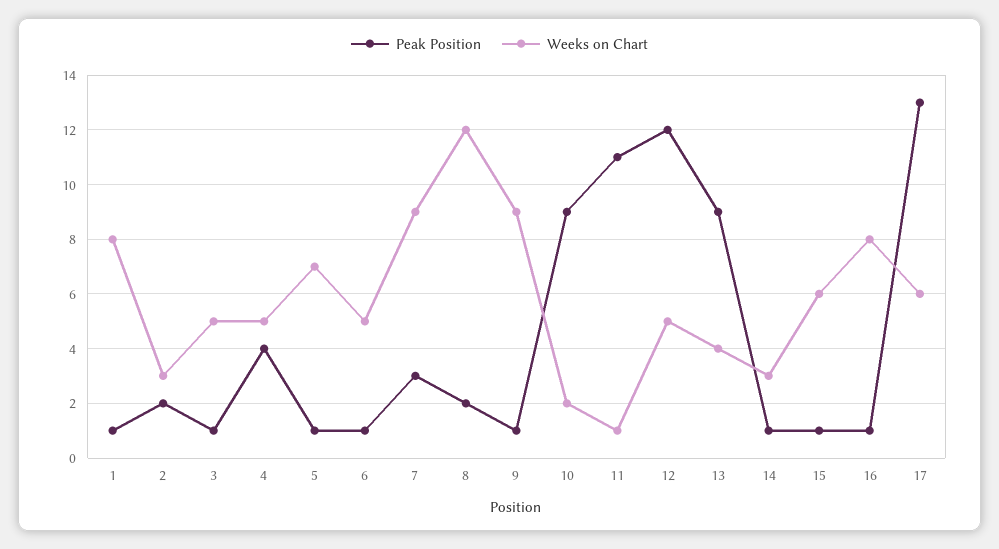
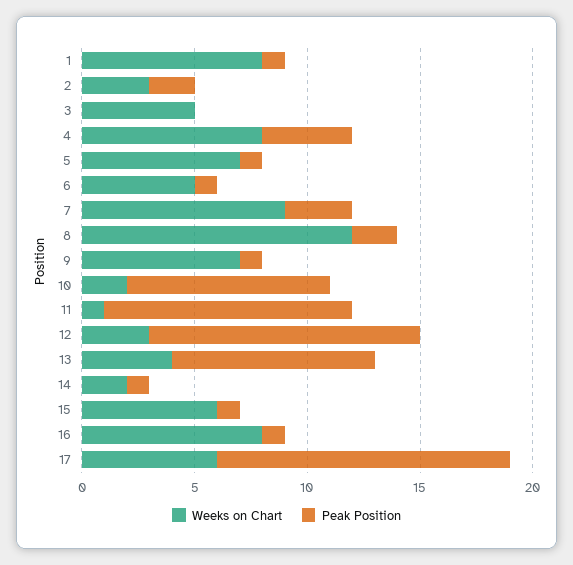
  {
    "Peak Position": {
      "1": 1,
      "2": 2,
-     "3": 1,
+     "3": 0,
      "4": 4,
      "5": 1,
      "6": 1,
      "7": 3,
      "8": 2,
      "9": 1,
      "10": 9,
      "11": 11,
      "12": 12,
      "13": 9,
      "14": 1,
      "15": 1,
      "16": 1,
      "17": 13
    },
    "Weeks on Chart": {
      "1": 8,
      "2": 3,
      "3": 5,
-     "4": 5,
+     "4": 8,
      "5": 7,
      "6": 5,
      "7": 9,
      "8": 12,
-     "9": 9,
+     "9": 7,
      "10": 2,
      "11": 1,
-     "12": 5,
+     "12": 3,
      "13": 4,
-     "14": 3,
+     "14": 2,
      "15": 6,
      "16": 8,
      "17": 6
    }
  }

